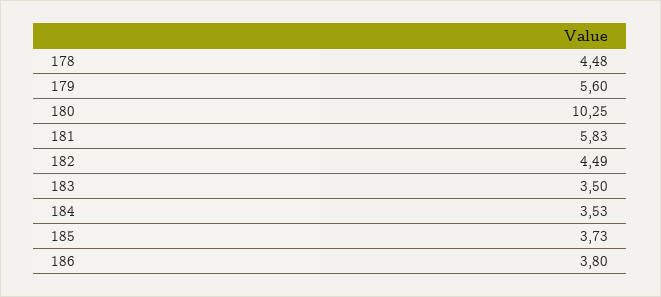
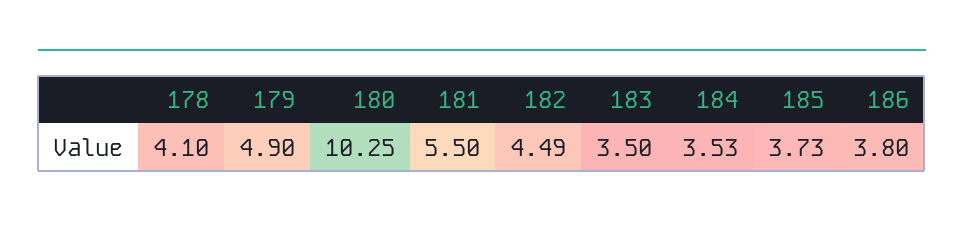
  {
-   "178": 4.48,
+   "178": 4.1,
-   "179": 5.6,
+   "179": 4.9,
    "180": 10.25,
-   "181": 5.83,
+   "181": 5.5,
    "182": 4.49,
    "183": 3.5,
    "184": 3.53,
    "185": 3.73,
    "186": 3.8
  }

